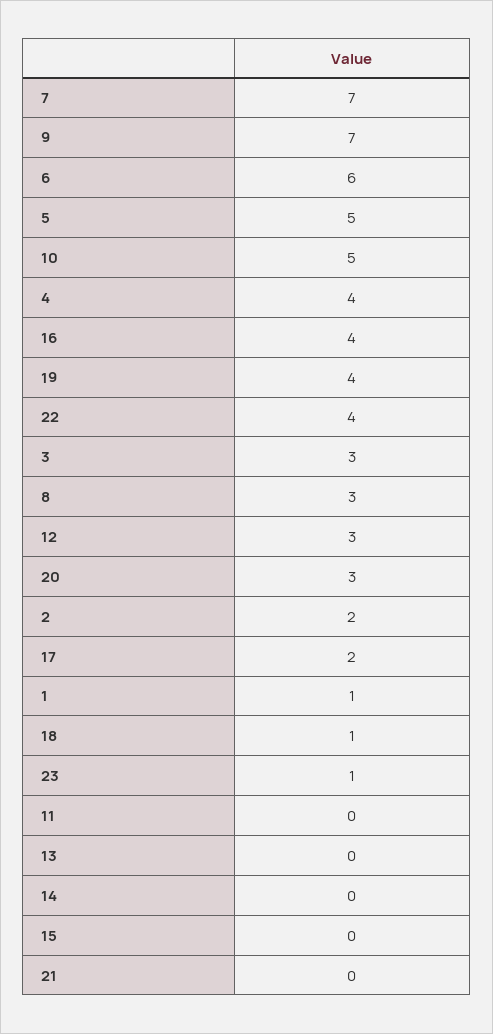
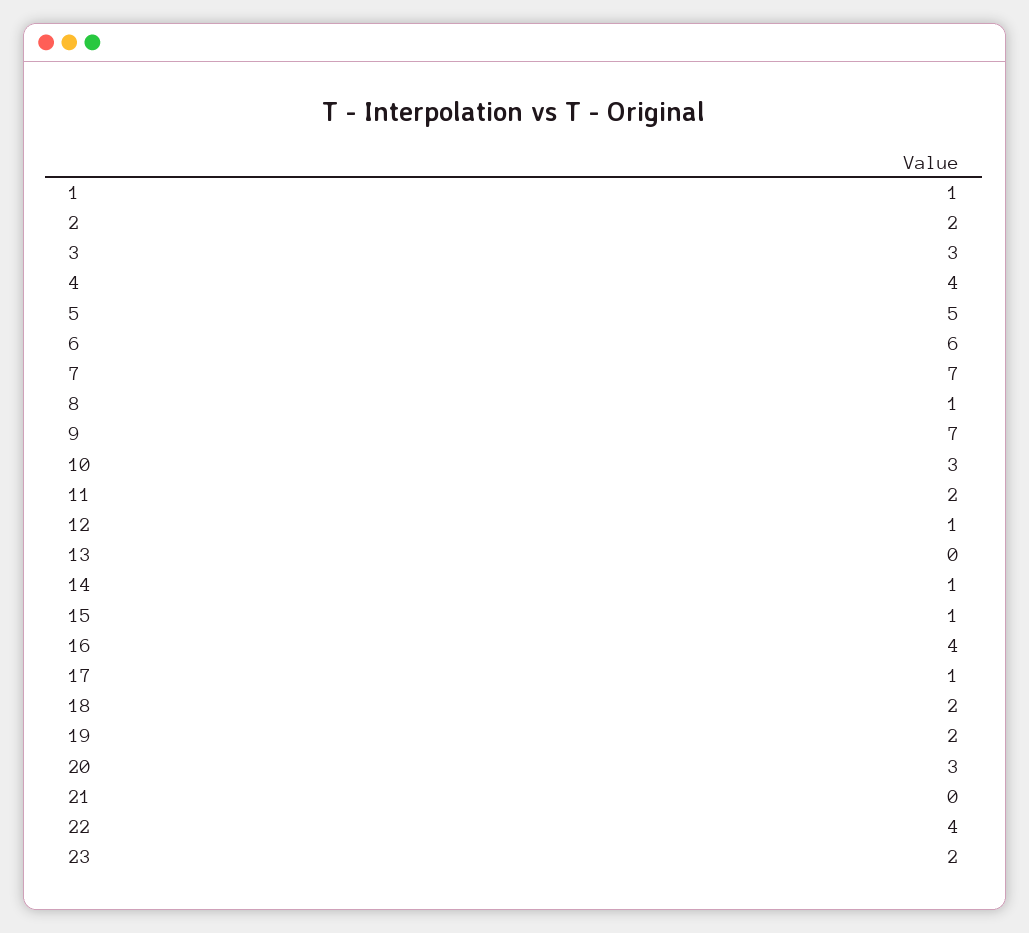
  {
    "7": 7,
    "9": 7,
    "6": 6,
    "5": 5,
-   "10": 5,
+   "10": 3,
    "4": 4,
    "16": 4,
-   "19": 4,
+   "19": 2,
    "22": 4,
    "3": 3,
-   "8": 3,
+   "8": 1,
-   "12": 3,
+   "12": 1,
    "20": 3,
    "2": 2,
-   "17": 2,
+   "17": 1,
    "1": 1,
-   "18": 1,
+   "18": 2,
-   "23": 1,
+   "23": 2,
-   "11": 0,
+   "11": 2,
    "13": 0,
-   "14": 0,
+   "14": 1,
-   "15": 0,
+   "15": 1,
    "21": 0
  }

